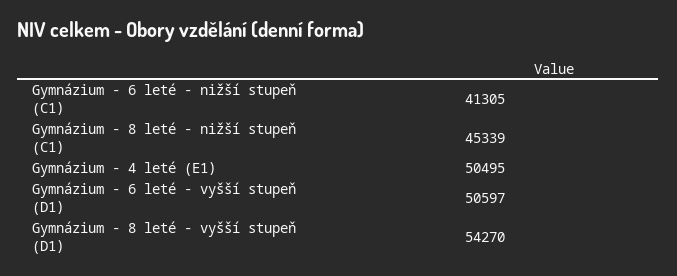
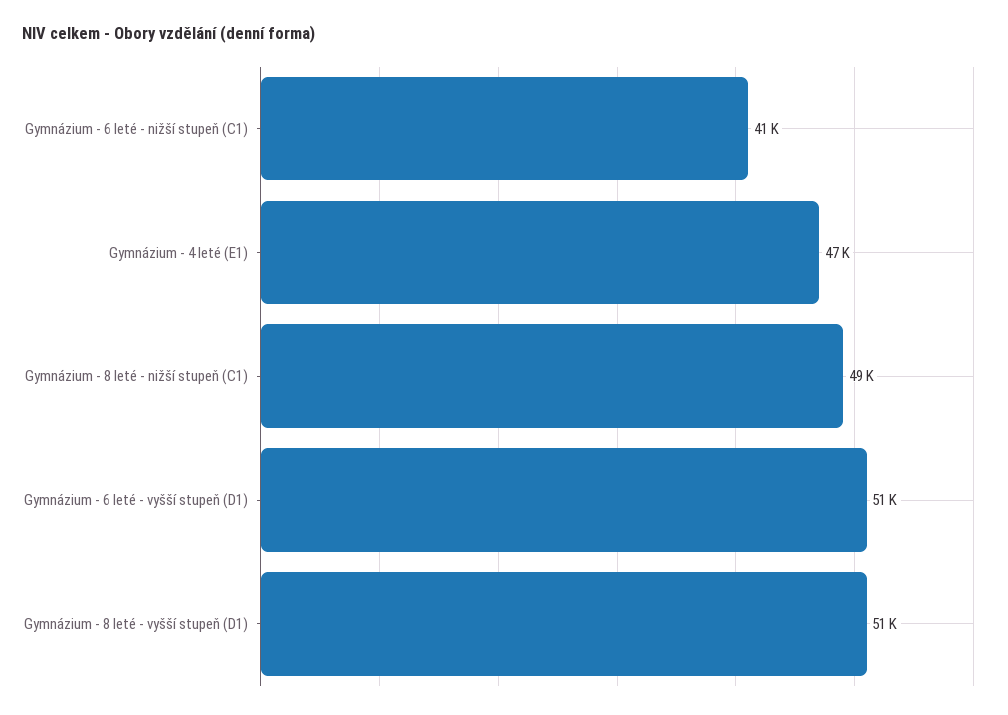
  {
    "Gymnázium - 6 leté - nižší stupeň (C1)": 41305,
-   "Gymnázium - 8 leté - nižší stupeň (C1)": 45339,
+   "Gymnázium - 8 leté - nižší stupeň (C1)": 49000,
-   "Gymnázium - 4 leté (E1)": 50495,
+   "Gymnázium - 4 leté (E1)": 47000,
    "Gymnázium - 6 leté - vyšší stupeň (D1)": 50597,
-   "Gymnázium - 8 leté - vyšší stupeň (D1)": 54270
+   "Gymnázium - 8 leté - vyšší stupeň (D1)": 51000
  }

